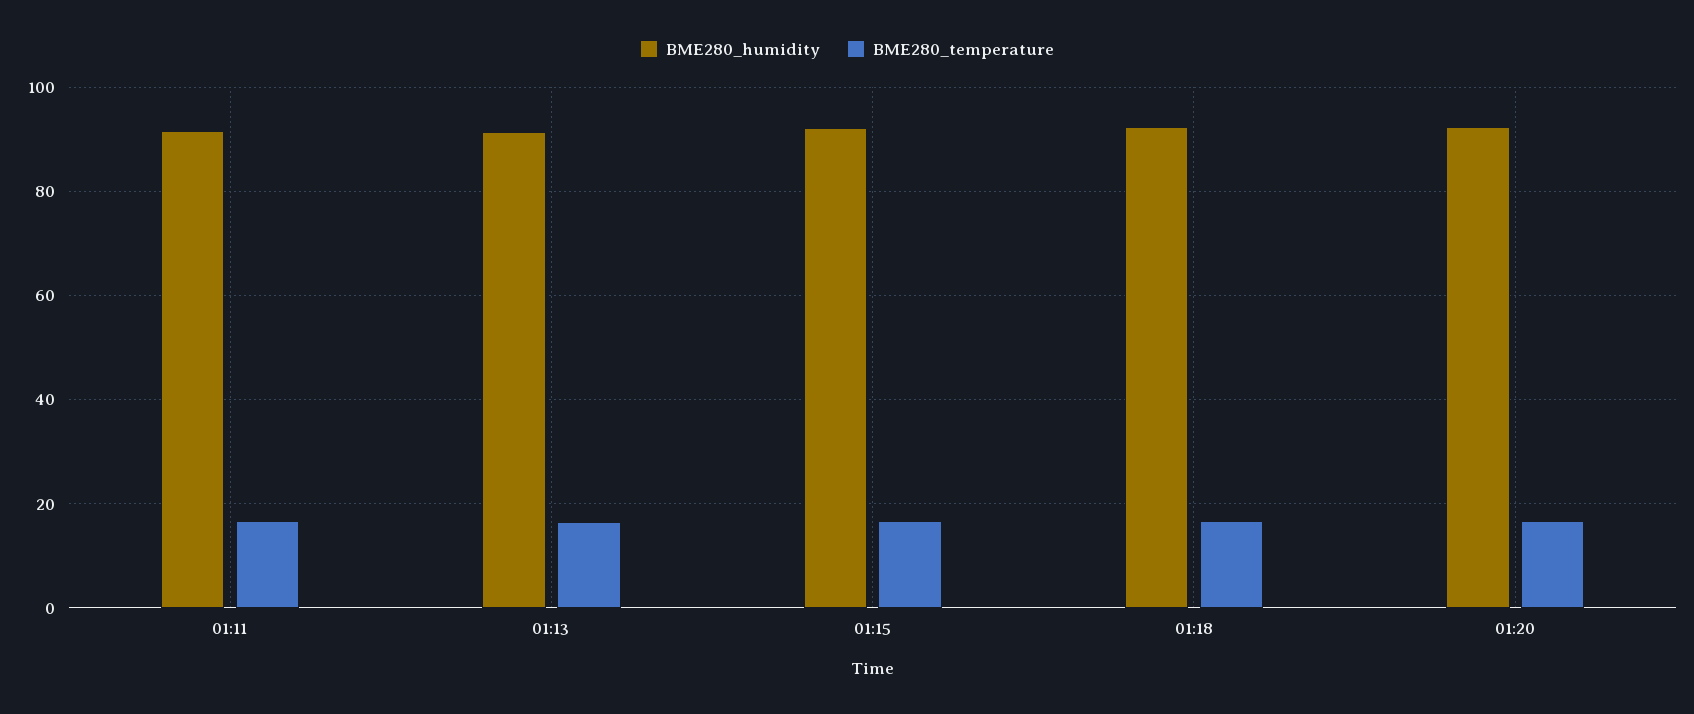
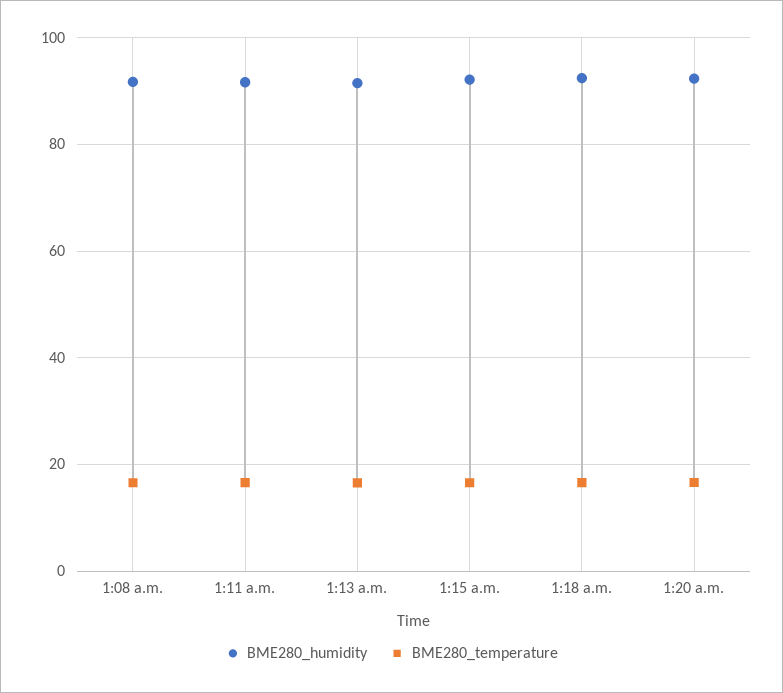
  {
    "BME280_humidity": {
      "01:11": 92,
      "01:13": 92,
      "01:15": 92,
      "01:18": 92,
-     "01:20": 92
+     "01:20": 92,
+     "1:08 a.m.": 92
    },
    "BME280_temperature": {
      "01:11": 16,
      "01:13": 16,
      "01:15": 16,
      "01:18": 16,
-     "01:20": 16
+     "01:20": 16,
+     "1:08 a.m.": 16
    }
  }

